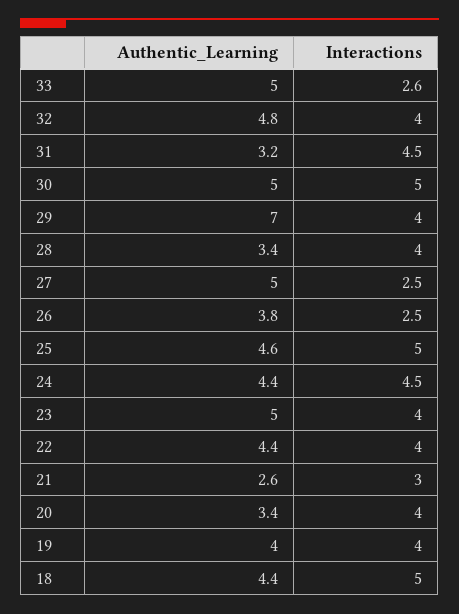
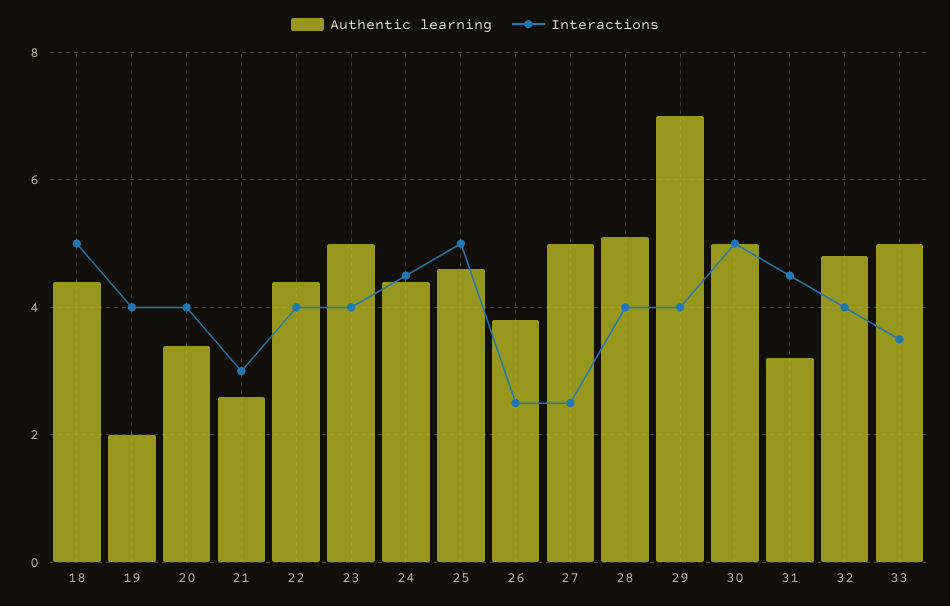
  {
    "Authentic_Learning": {
      "33": 5,
      "32": 4.8,
      "31": 3.2,
      "30": 5,
      "29": 7,
-     "28": 3.4,
+     "28": 5,
      "27": 5,
      "26": 3.8,
      "25": 4.6,
      "24": 4.4,
      "23": 5,
      "22": 4.4,
      "21": 2.6,
      "20": 3.4,
-     "19": 4,
+     "19": 2,
      "18": 4.4
    },
    "Interactions": {
-     "33": 2.6,
+     "33": 3.5,
      "32": 4,
      "31": 4.5,
      "30": 5,
      "29": 4,
      "28": 4,
      "27": 2.5,
      "26": 2.5,
      "25": 5,
      "24": 4.5,
      "23": 4,
      "22": 4,
      "21": 3,
      "20": 4,
      "19": 4,
      "18": 5
    }
  }

